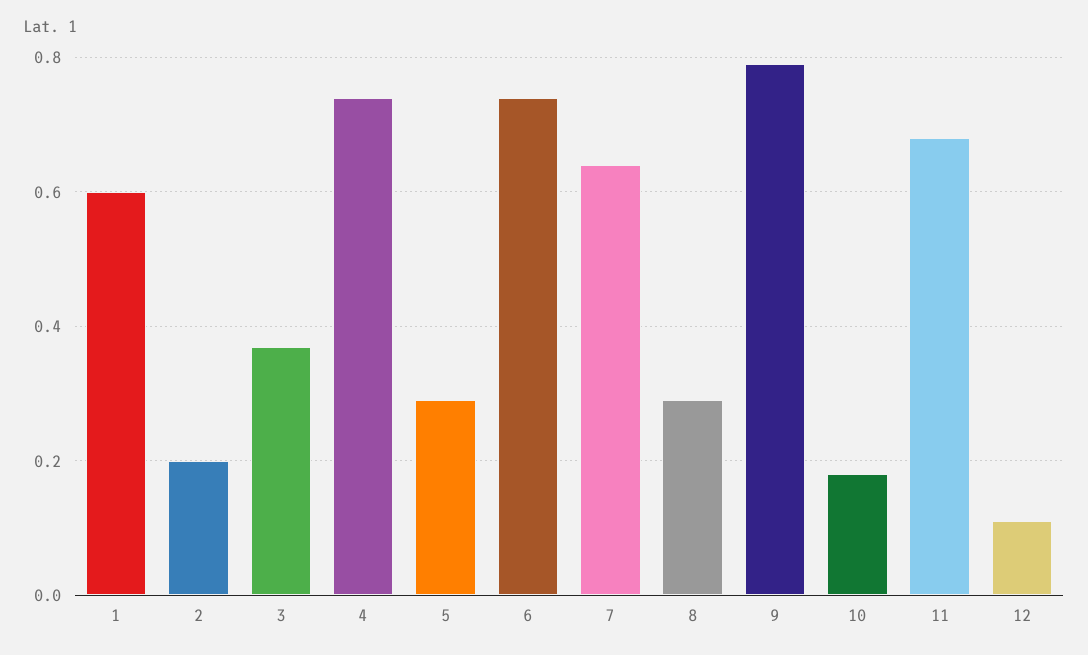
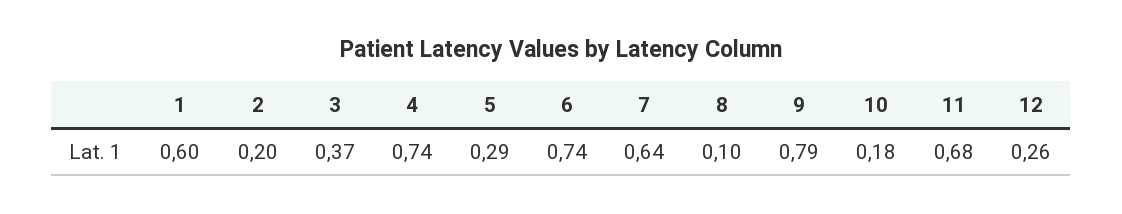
  {
    "1": 0.6,
    "2": 0.2,
    "3": 0.37,
    "4": 0.74,
    "5": 0.29,
    "6": 0.74,
    "7": 0.64,
-   "8": 0.3,
+   "8": 0.1,
    "9": 0.79,
    "10": 0.18,
    "11": 0.68,
-   "12": 0.1
+   "12": 0.26
  }

